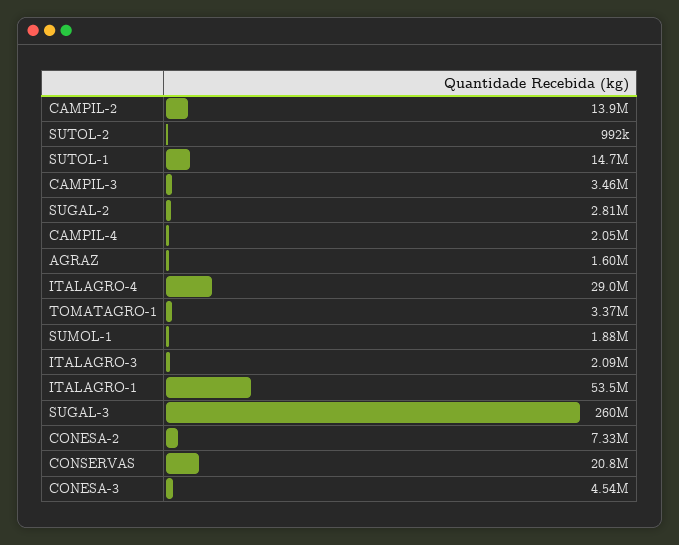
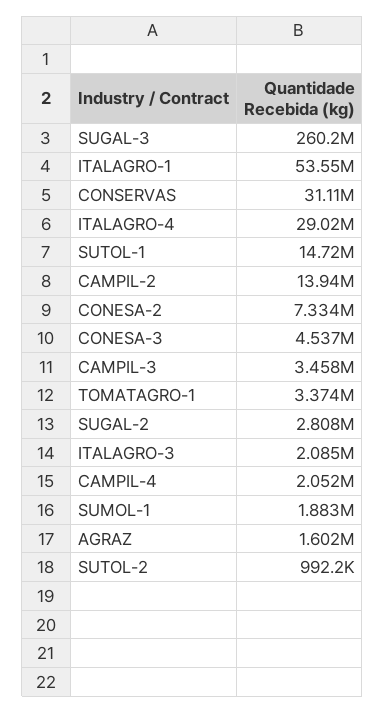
  {
    "CAMPIL-2": 13940000,
    "SUTOL-2": 992200,
    "SUTOL-1": 14720000,
    "CAMPIL-3": 3458000,
    "SUGAL-2": 2808000,
    "CAMPIL-4": 2052000,
    "AGRAZ": 1602000,
    "ITALAGRO-4": 29020000,
    "TOMATAGRO-1": 3374000,
    "SUMOL-1": 1883000,
    "ITALAGRO-3": 2085000,
    "ITALAGRO-1": 53550000,
    "SUGAL-3": 260200000,
    "CONESA-2": 7334000,
-   "CONSERVAS": 20800000,
+   "CONSERVAS": 31110000,
    "CONESA-3": 4537000
  }

